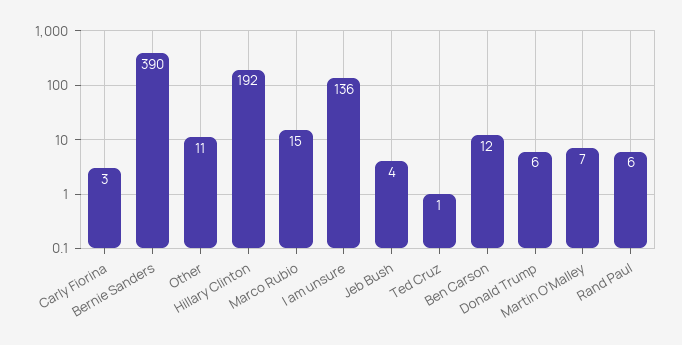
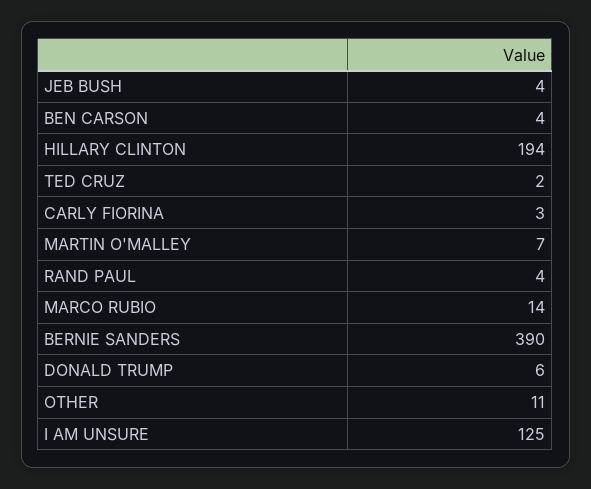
  {
    "Carly Fiorina": 3,
    "Bernie Sanders": 390,
    "Other": 11,
-   "Hillary Clinton": 192,
+   "Hillary Clinton": 194,
-   "Marco Rubio": 15,
+   "Marco Rubio": 14,
-   "I am unsure": 136,
+   "I am unsure": 125,
    "Jeb Bush": 4,
-   "Ted Cruz": 1,
+   "Ted Cruz": 2,
-   "Ben Carson": 12,
+   "Ben Carson": 4,
    "Donald Trump": 6,
    "Martin O'Malley": 7,
-   "Rand Paul": 6
+   "Rand Paul": 4
  }

